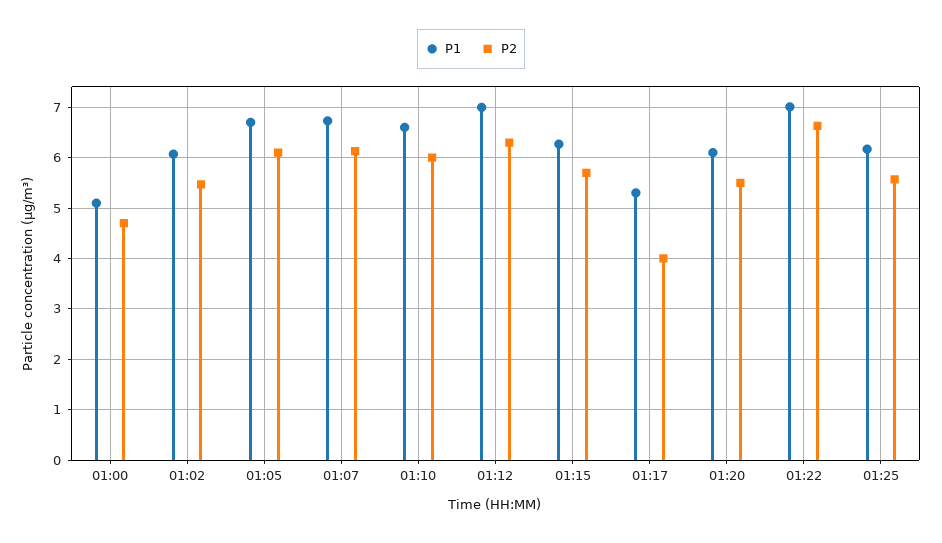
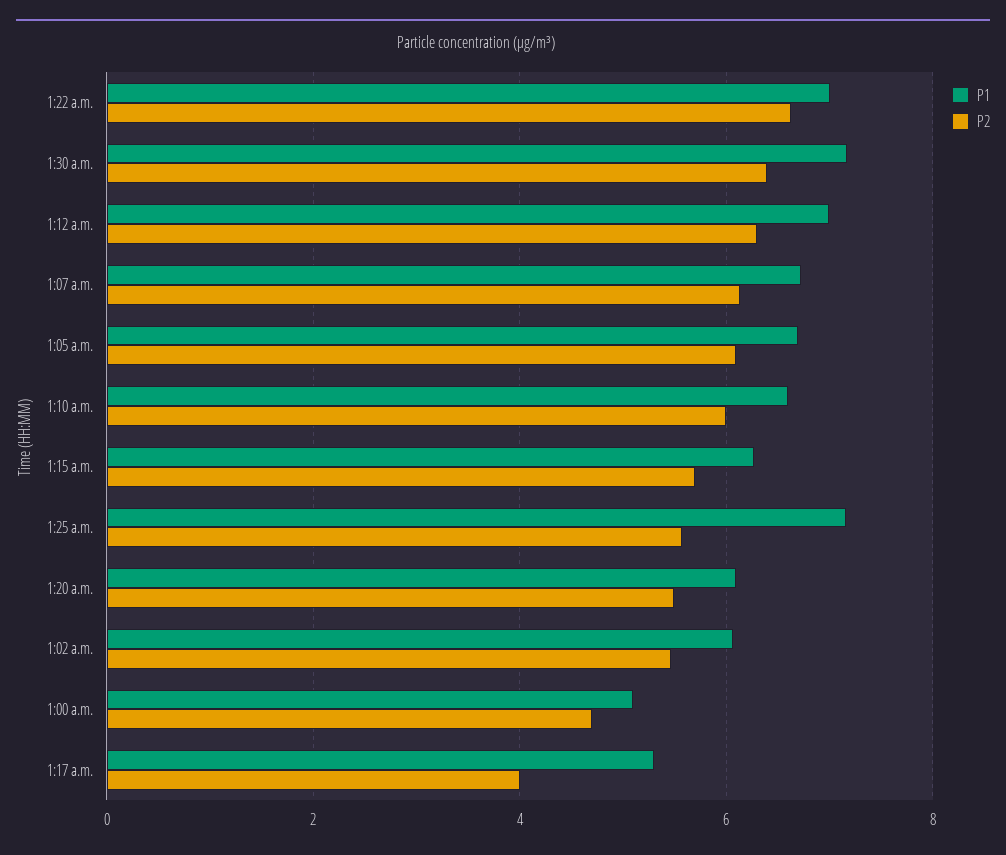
  {
    "P1": {
      "01:00": 5.2,
      "01:02": 6,
      "01:05": 6.8,
      "01:07": 6.8,
      "01:10": 6.6,
      "01:12": 7,
      "01:15": 6.2,
      "01:17": 5.4,
      "01:20": 6.2,
      "01:22": 7,
-     "01:25": 6.2
+     "01:25": 7.2,
+     "1:30 a.m.": 7.2
    },
    "P2": {
      "01:00": 4.8,
      "01:02": 5.4,
      "01:05": 6.2,
      "01:07": 6.2,
      "01:10": 6,
      "01:12": 6.4,
      "01:15": 5.8,
      "01:17": 4,
      "01:20": 5.6,
      "01:22": 6.6,
-     "01:25": 5.6
+     "01:25": 5.6,
+     "1:30 a.m.": 6.4
    }
  }

